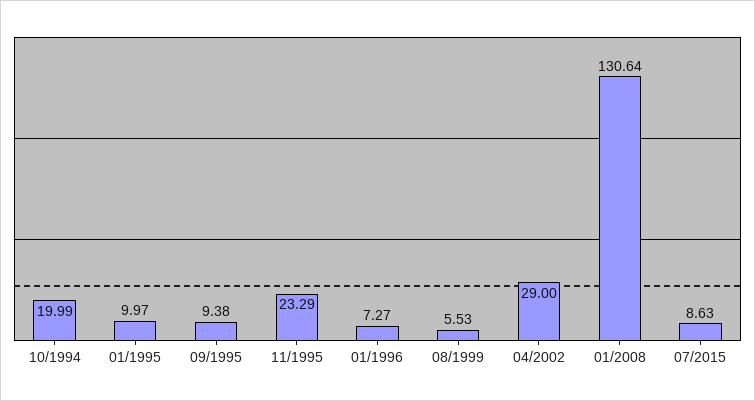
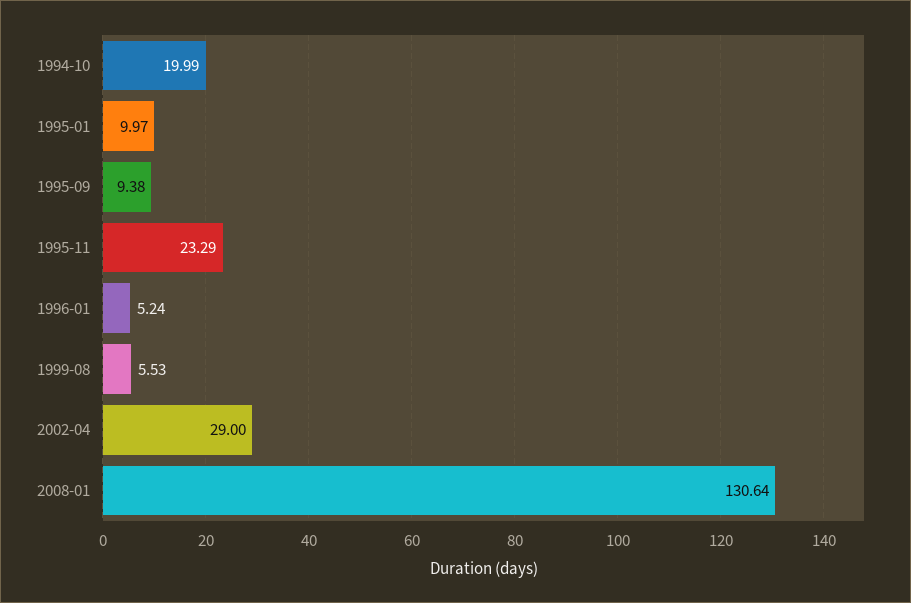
  {
    "10/1994": 19.99,
    "01/1995": 9.97,
    "09/1995": 9.38,
    "11/1995": 23.29,
-   "01/1996": 7.27,
+   "01/1996": 5.24,
    "08/1999": 5.53,
    "04/2002": 29,
-   "01/2008": 130.64,
+   "01/2008": 130.64
-   "07/2015": 8.63
  }

